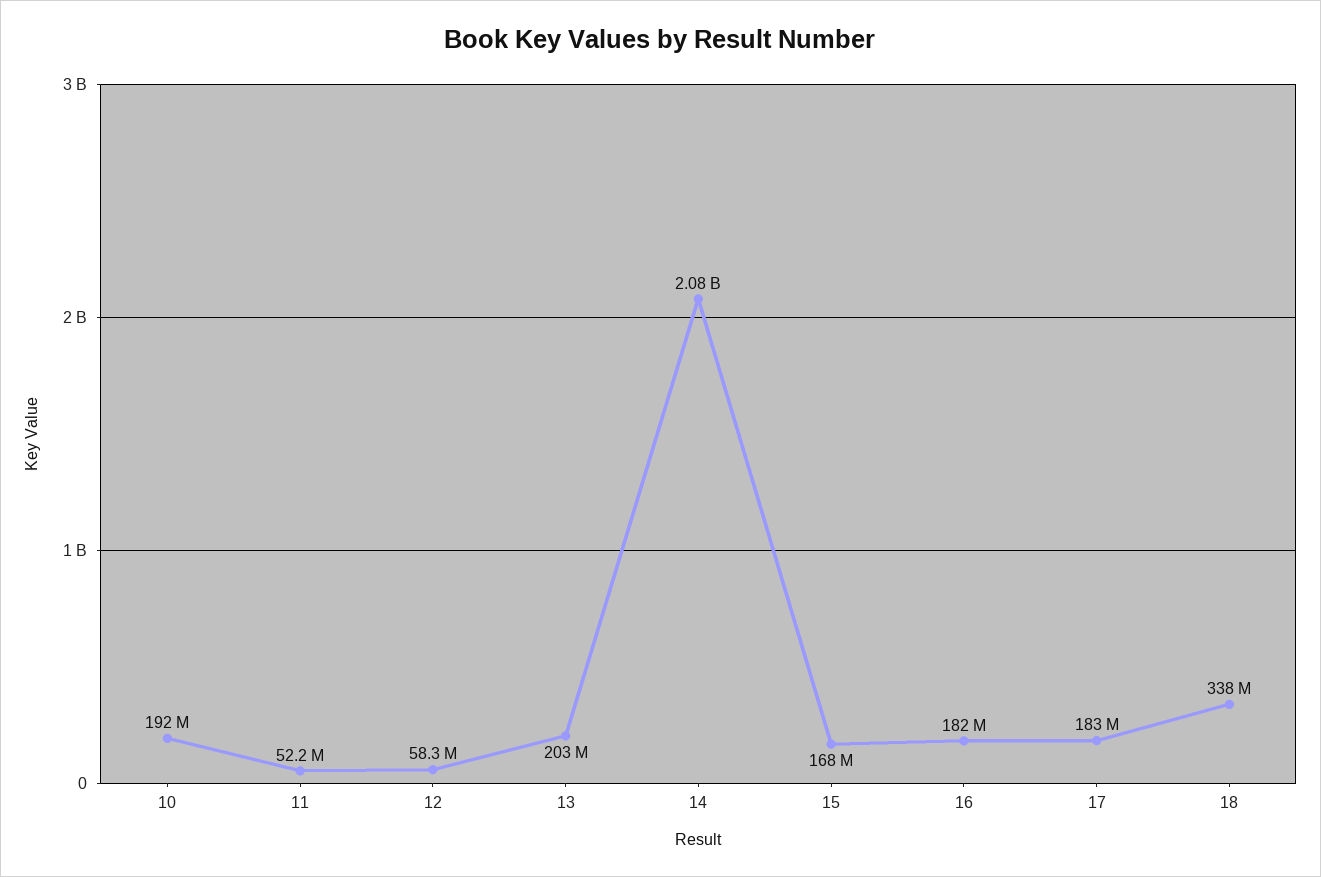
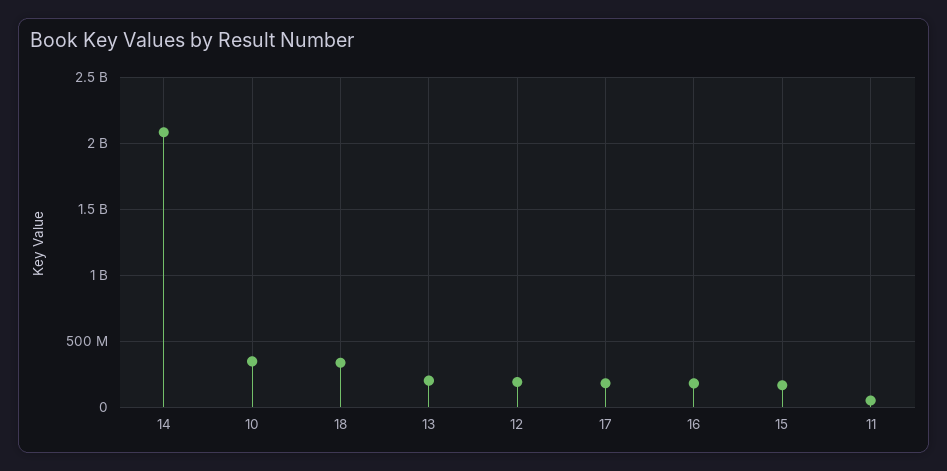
  {
-   "10": 192000000,
+   "10": 350000000,
    "11": 52200000,
-   "12": 58300000,
+   "12": 200000000,
    "13": 203000000,
    "14": 2080000000,
    "15": 168000000,
    "16": 182000000,
    "17": 183000000,
    "18": 338000000
  }

